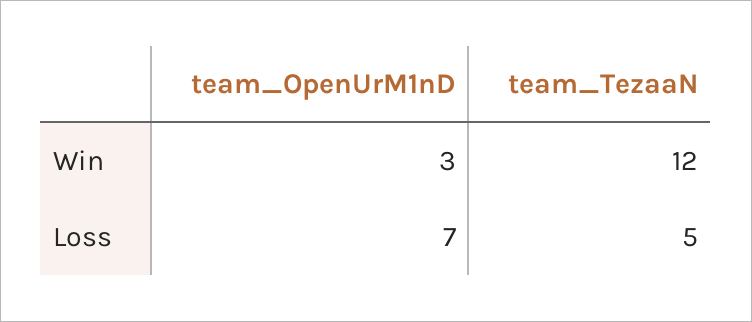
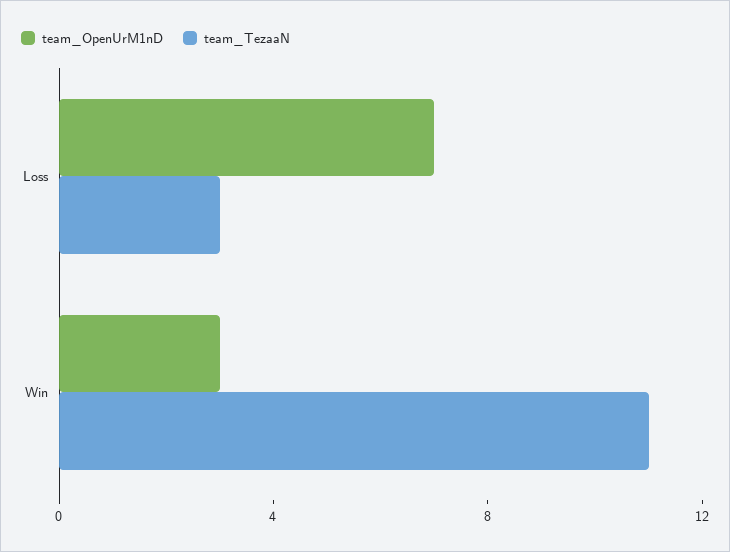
  {
    "team_OpenUrM1nD": {
      "Win": 3,
      "Loss": 7
    },
    "team_TezaaN": {
-     "Win": 12,
+     "Win": 11,
-     "Loss": 5
+     "Loss": 3
    }
  }

